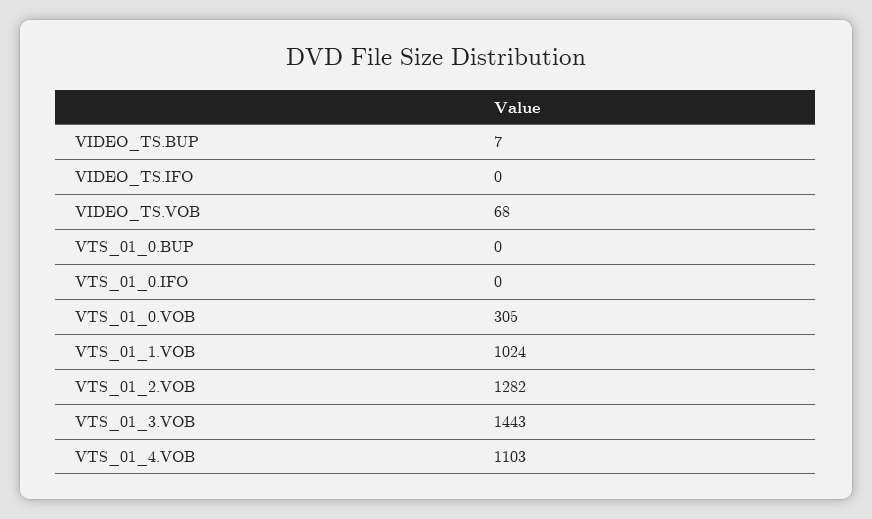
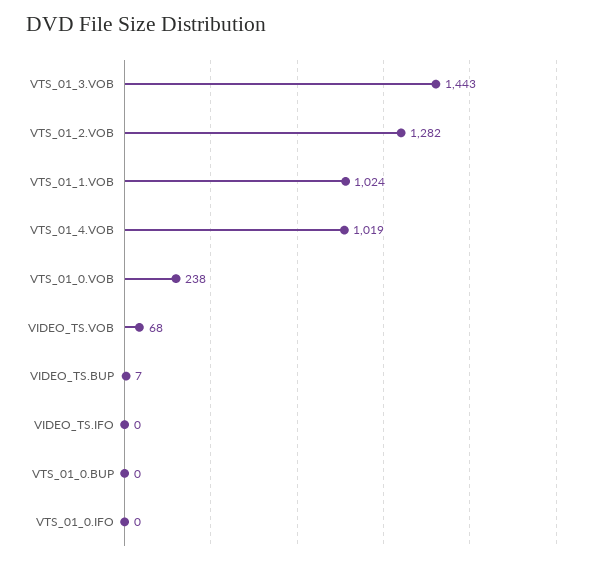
  {
    "VIDEO_TS.BUP": 7,
    "VIDEO_TS.IFO": 0,
    "VIDEO_TS.VOB": 68,
    "VTS_01_0.BUP": 0,
    "VTS_01_0.IFO": 0,
-   "VTS_01_0.VOB": 305,
+   "VTS_01_0.VOB": 238,
    "VTS_01_1.VOB": 1024,
    "VTS_01_2.VOB": 1282,
    "VTS_01_3.VOB": 1443,
-   "VTS_01_4.VOB": 1103
+   "VTS_01_4.VOB": 1019
  }

